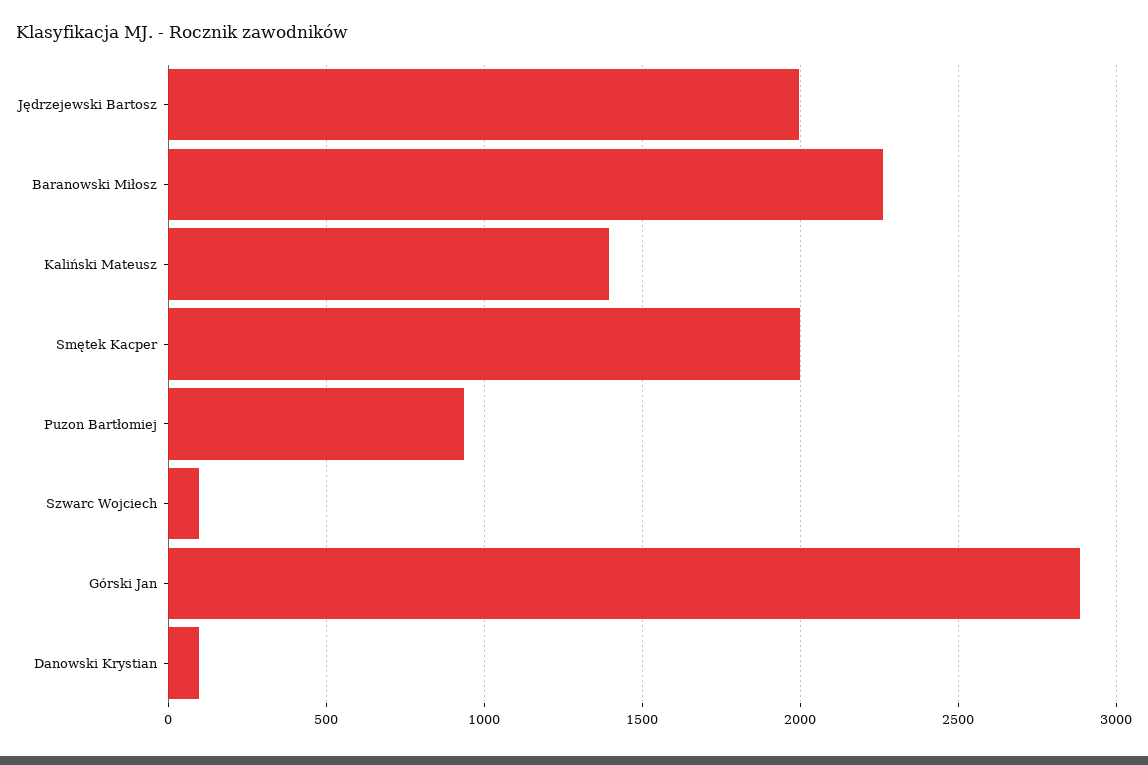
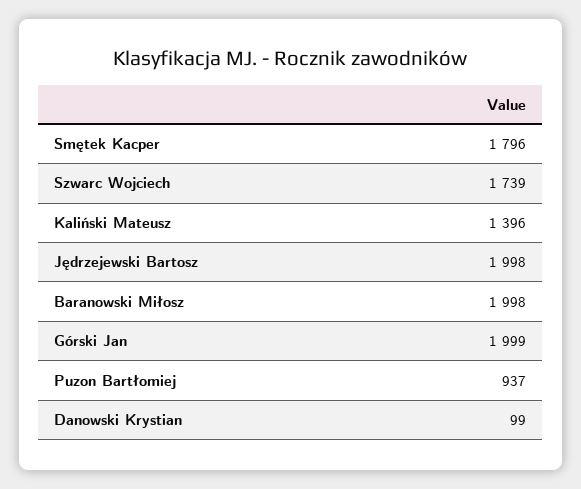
  {
    "Jędrzejewski Bartosz": 1998,
-   "Baranowski Miłosz": 2250,
+   "Baranowski Miłosz": 1998,
    "Kaliński Mateusz": 1396,
-   "Smętek Kacper": 2000,
+   "Smętek Kacper": 1796,
    "Puzon Bartłomiej": 937,
-   "Szwarc Wojciech": 100,
+   "Szwarc Wojciech": 1739,
-   "Górski Jan": 2900,
+   "Górski Jan": 1999,
    "Danowski Krystian": 99
  }

